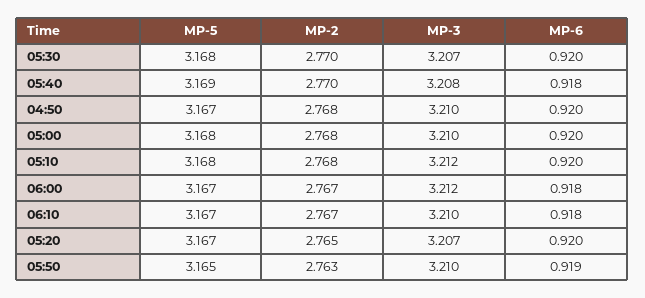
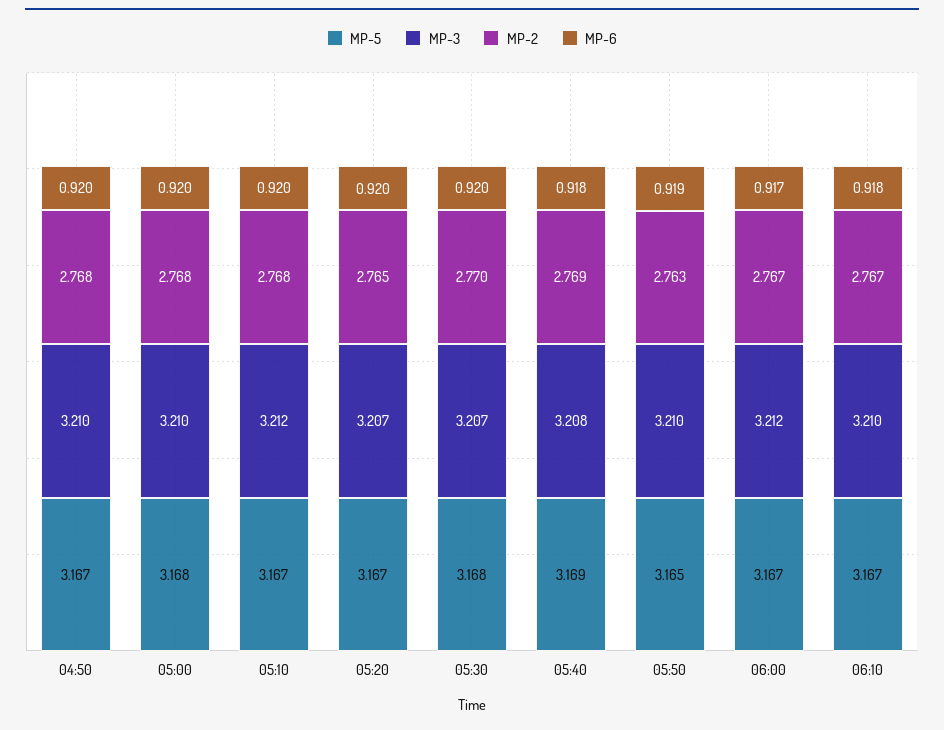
  {
    "MP-5": {
      "05:30": 3.168,
      "05:40": 3.169,
      "04:50": 3.167,
      "05:00": 3.168,
-     "05:10": 3.168,
+     "05:10": 3.167,
      "06:00": 3.167,
      "06:10": 3.167,
      "05:20": 3.167,
      "05:50": 3.165
    },
    "MP-2": {
      "05:30": 2.77,
-     "05:40": 2.77,
+     "05:40": 2.769,
      "04:50": 2.768,
      "05:00": 2.768,
      "05:10": 2.768,
      "06:00": 2.767,
      "06:10": 2.767,
      "05:20": 2.765,
      "05:50": 2.763
    },
    "MP-3": {
      "05:30": 3.207,
      "05:40": 3.208,
      "04:50": 3.21,
      "05:00": 3.21,
      "05:10": 3.212,
      "06:00": 3.212,
      "06:10": 3.21,
      "05:20": 3.207,
      "05:50": 3.21
    },
    "MP-6": {
      "05:30": 0.92,
      "05:40": 0.918,
      "04:50": 0.92,
      "05:00": 0.92,
      "05:10": 0.92,
-     "06:00": 0.918,
+     "06:00": 0.917,
      "06:10": 0.918,
      "05:20": 0.92,
      "05:50": 0.919
    }
  }

